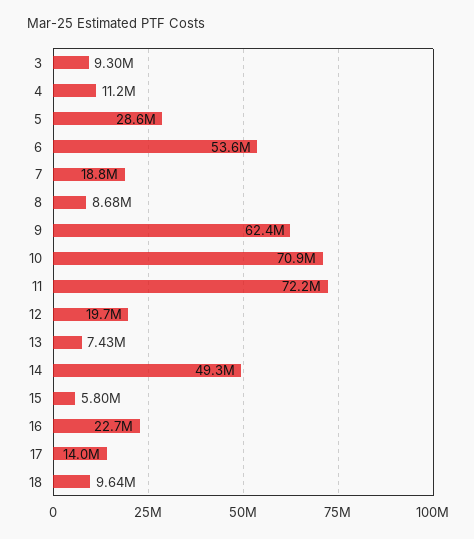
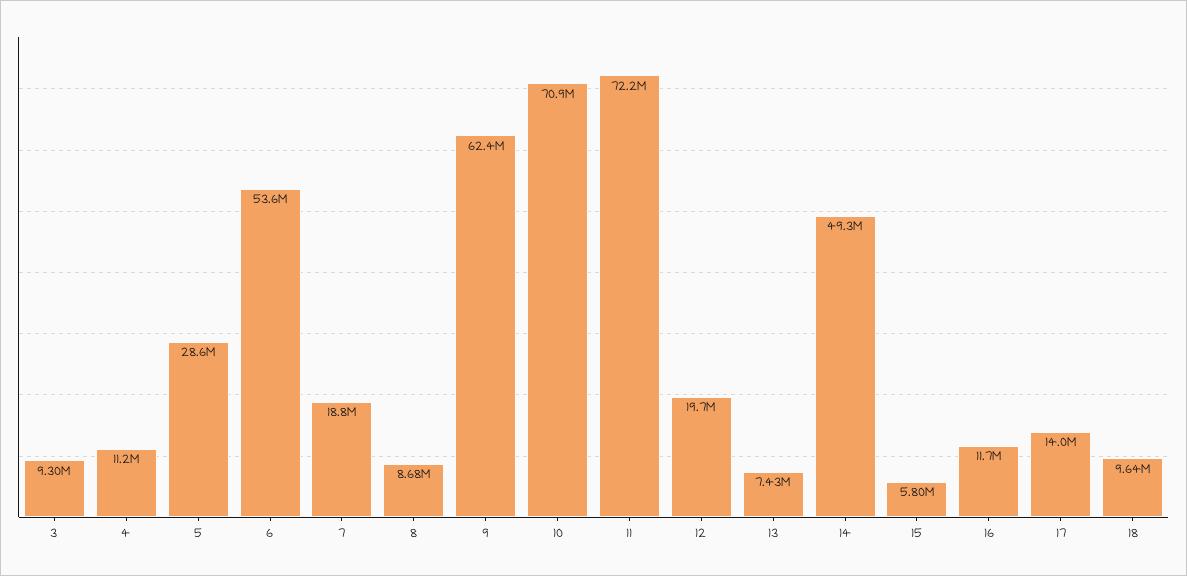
  {
    "3": 9300000,
    "4": 11200000,
    "5": 28600000,
    "6": 53600000,
    "7": 18800000,
    "8": 8680000,
    "9": 62400000,
    "10": 70900000,
    "11": 72200000,
    "12": 19700000,
    "13": 7430000,
    "14": 49300000,
    "15": 5800000,
-   "16": 22700000,
+   "16": 11700000,
    "17": 14000000,
    "18": 9640000
  }

